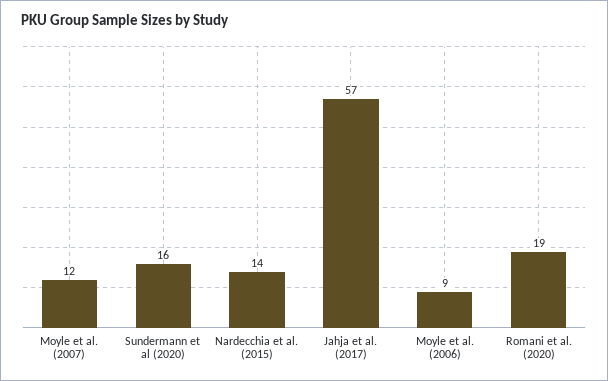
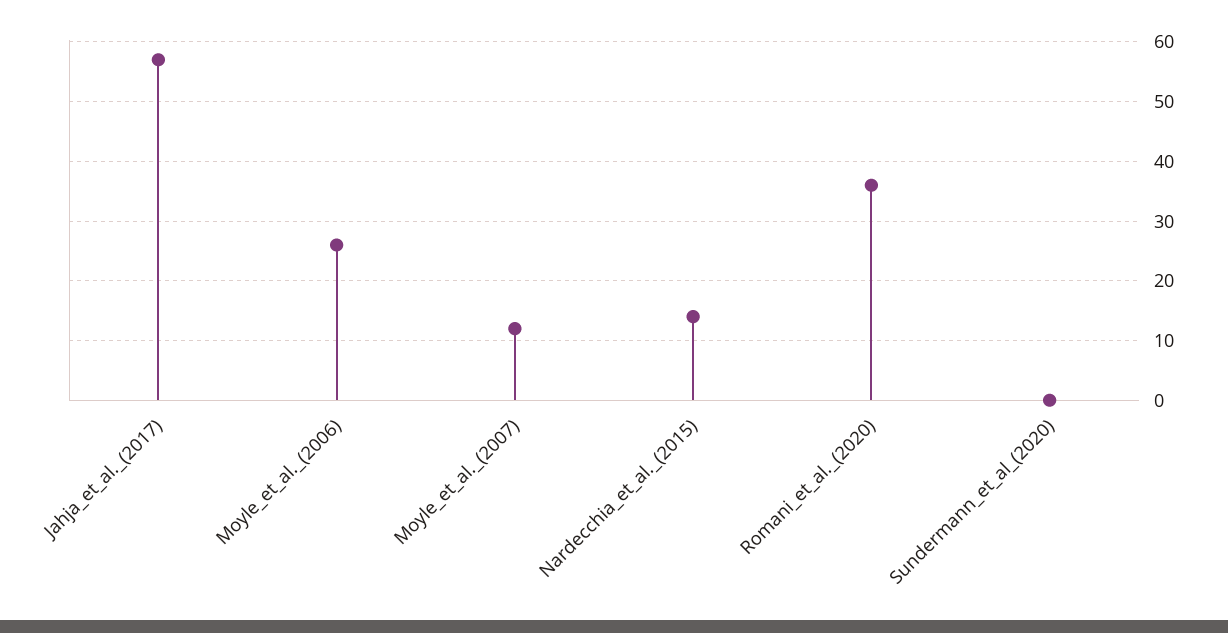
  {
    "Moyle et al. (2007)": 12,
-   "Sundermann et al (2020)": 16,
+   "Sundermann et al (2020)": 0,
    "Nardecchia et al. (2015)": 14,
    "Jahja et al. (2017)": 57,
-   "Moyle et al. (2006)": 9,
+   "Moyle et al. (2006)": 25,
-   "Romani et al. (2020)": 19
+   "Romani et al. (2020)": 35
  }

